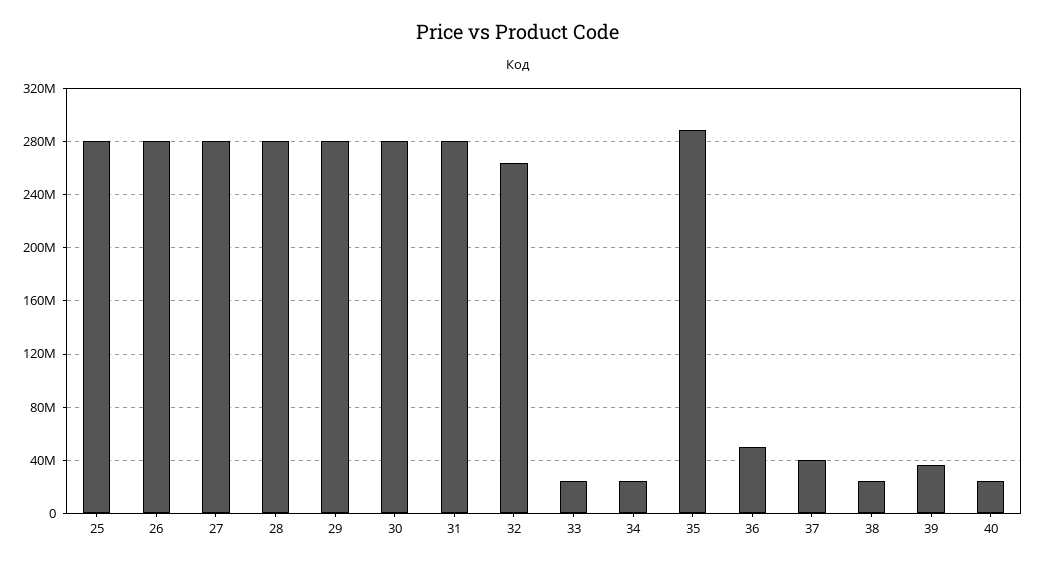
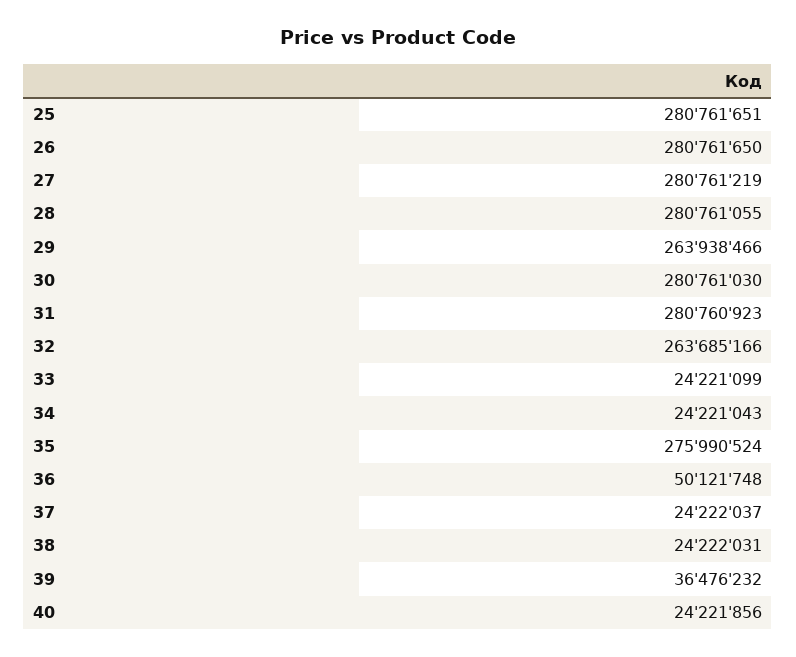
  {
    "25": 280761651,
    "26": 280761650,
    "27": 280761219,
    "28": 280761055,
-   "29": 280000000,
+   "29": 263938466,
    "30": 280761030,
    "31": 280760923,
    "32": 263685166,
    "33": 24221099,
    "34": 24221043,
-   "35": 290000000,
+   "35": 275990524,
    "36": 50121748,
-   "37": 40000000,
+   "37": 24222037,
    "38": 24222031,
    "39": 36476232,
    "40": 24221856
  }

